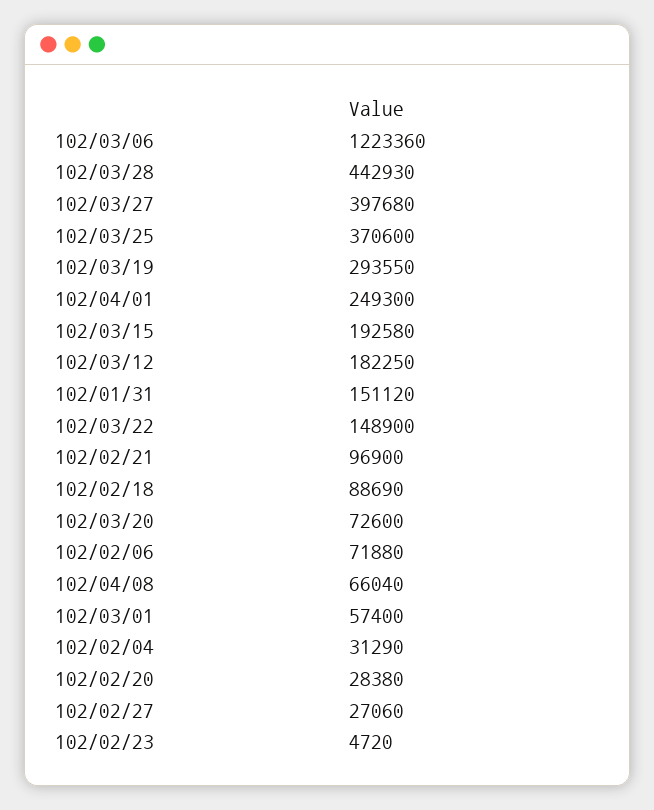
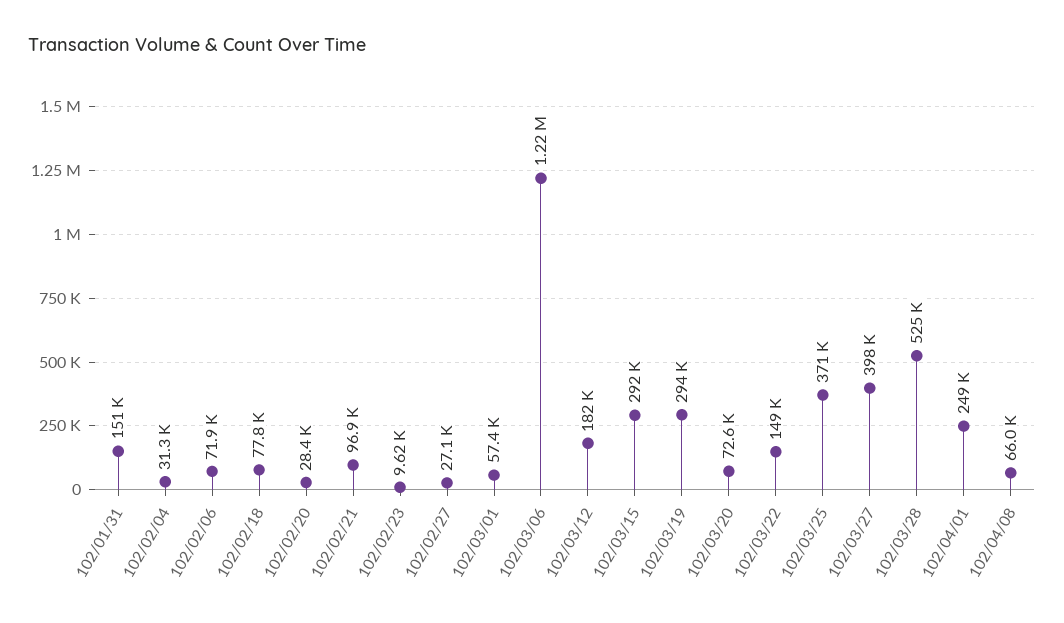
  {
    "102/03/06": 1223360,
-   "102/03/28": 442930,
+   "102/03/28": 525000,
    "102/03/27": 397680,
    "102/03/25": 370600,
    "102/03/19": 293550,
    "102/04/01": 249300,
-   "102/03/15": 192580,
+   "102/03/15": 292000,
    "102/03/12": 182250,
    "102/01/31": 151120,
    "102/03/22": 148900,
    "102/02/21": 96900,
-   "102/02/18": 88690,
+   "102/02/18": 77800,
    "102/03/20": 72600,
    "102/02/06": 71880,
    "102/04/08": 66040,
    "102/03/01": 57400,
    "102/02/04": 31290,
    "102/02/20": 28380,
    "102/02/27": 27060,
-   "102/02/23": 4720
+   "102/02/23": 9620
  }

